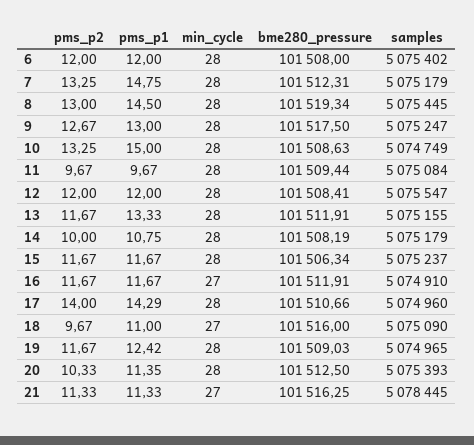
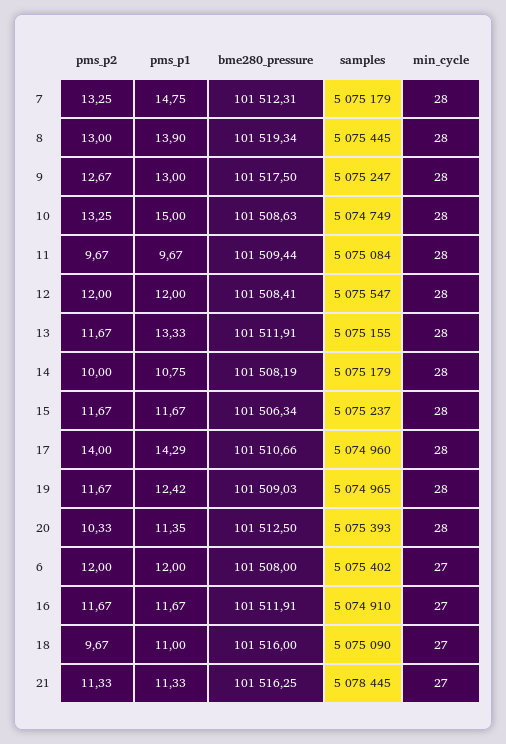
  {
    "pms_p2": {
      "6": 12,
      "7": 13.25,
      "8": 13,
      "9": 12.67,
      "10": 13.25,
      "11": 9.67,
      "12": 12,
      "13": 11.67,
      "14": 10,
      "15": 11.67,
      "16": 11.67,
      "17": 14,
      "18": 9.67,
      "19": 11.67,
      "20": 10.33,
      "21": 11.33
    },
    "pms_p1": {
      "6": 12,
      "7": 14.75,
-     "8": 14.5,
+     "8": 13.9,
      "9": 13,
      "10": 15,
      "11": 9.67,
      "12": 12,
      "13": 13.33,
      "14": 10.75,
      "15": 11.67,
      "16": 11.67,
      "17": 14.29,
      "18": 11,
      "19": 12.42,
      "20": 11.35,
      "21": 11.33
    },
    "min_cycle": {
-     "6": 28,
+     "6": 27,
      "7": 28,
      "8": 28,
      "9": 28,
      "10": 28,
      "11": 28,
      "12": 28,
      "13": 28,
      "14": 28,
      "15": 28,
      "16": 27,
      "17": 28,
      "18": 27,
      "19": 28,
      "20": 28,
      "21": 27
    },
    "bme280_pressure": {
      "6": 101508,
      "7": 101512.31,
      "8": 101519.34,
      "9": 101517.5,
      "10": 101508.63,
      "11": 101509.44,
      "12": 101508.41,
      "13": 101511.91,
      "14": 101508.19,
      "15": 101506.34,
      "16": 101511.91,
      "17": 101510.66,
      "18": 101516,
      "19": 101509.03,
      "20": 101512.5,
      "21": 101516.25
    },
    "samples": {
      "6": 5075402,
      "7": 5075179,
      "8": 5075445,
      "9": 5075247,
      "10": 5074749,
      "11": 5075084,
      "12": 5075547,
      "13": 5075155,
      "14": 5075179,
      "15": 5075237,
      "16": 5074910,
      "17": 5074960,
      "18": 5075090,
      "19": 5074965,
      "20": 5075393,
      "21": 5078445
    }
  }

